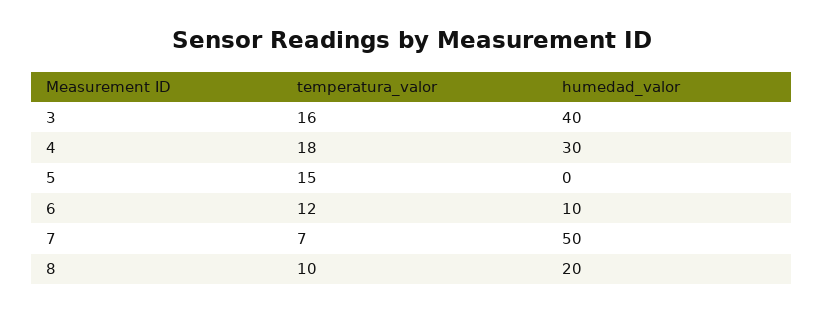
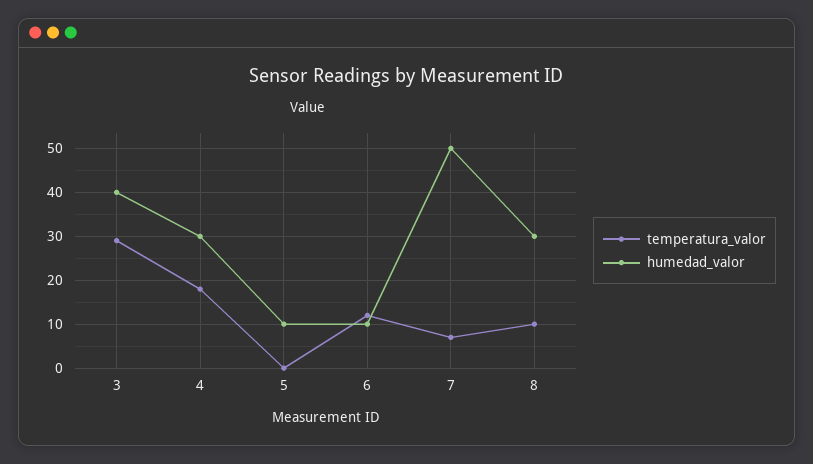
  {
    "temperatura_valor": {
-     "3": 16,
+     "3": 30,
      "4": 18,
-     "5": 15,
+     "5": 0,
      "6": 12,
      "7": 7,
      "8": 10
    },
    "humedad_valor": {
      "3": 40,
      "4": 30,
-     "5": 0,
+     "5": 10,
      "6": 10,
      "7": 50,
-     "8": 20
+     "8": 30
    }
  }

